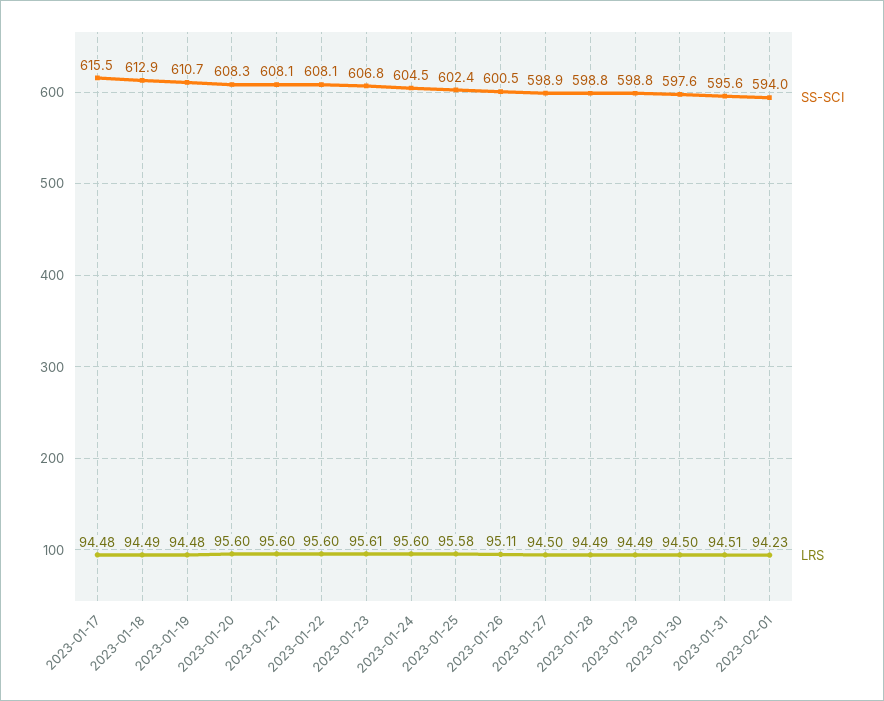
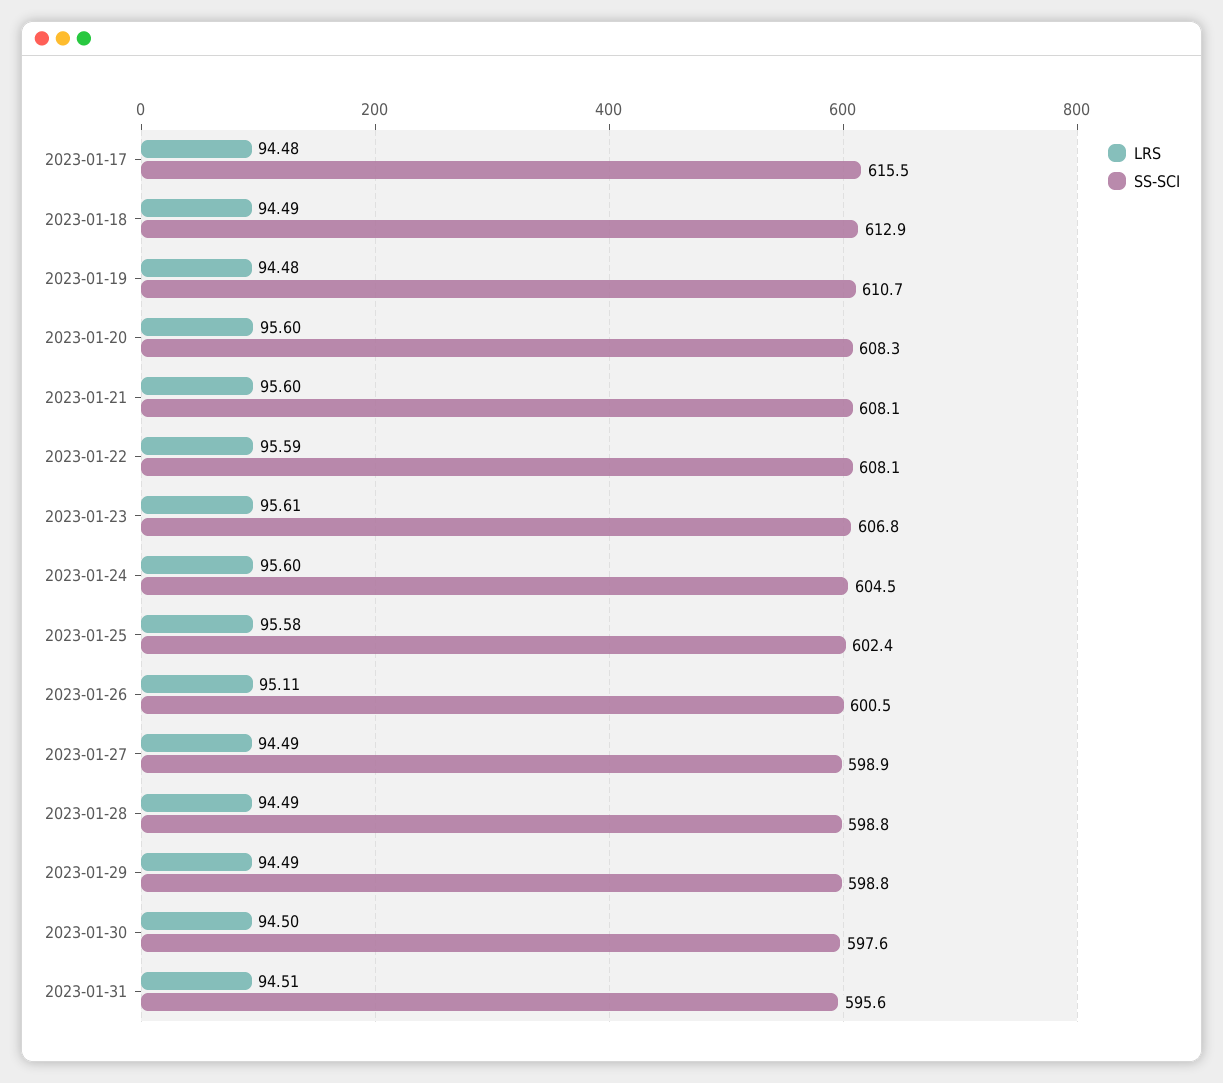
  {
    "SS-SCI": {
      "2023-01-17": 615.5,
      "2023-01-18": 612.9,
      "2023-01-19": 610.7,
      "2023-01-20": 608.3,
      "2023-01-21": 608.1,
      "2023-01-22": 608.1,
      "2023-01-23": 606.8,
      "2023-01-24": 604.5,
      "2023-01-25": 602.4,
      "2023-01-26": 600.5,
      "2023-01-27": 598.9,
      "2023-01-28": 598.8,
      "2023-01-29": 598.8,
      "2023-01-30": 597.6,
-     "2023-01-31": 595.6,
+     "2023-01-31": 595.6
-     "2023-02-01": 594
    },
    "LRS": {
      "2023-01-17": 94.48,
      "2023-01-18": 94.49,
      "2023-01-19": 94.48,
      "2023-01-20": 95.6,
      "2023-01-21": 95.6,
-     "2023-01-22": 95.6,
+     "2023-01-22": 95.59,
      "2023-01-23": 95.61,
      "2023-01-24": 95.6,
      "2023-01-25": 95.58,
      "2023-01-26": 95.11,
-     "2023-01-27": 94.5,
+     "2023-01-27": 94.49,
      "2023-01-28": 94.49,
      "2023-01-29": 94.49,
      "2023-01-30": 94.5,
-     "2023-01-31": 94.51,
+     "2023-01-31": 94.51
-     "2023-02-01": 94.23
    }
  }

